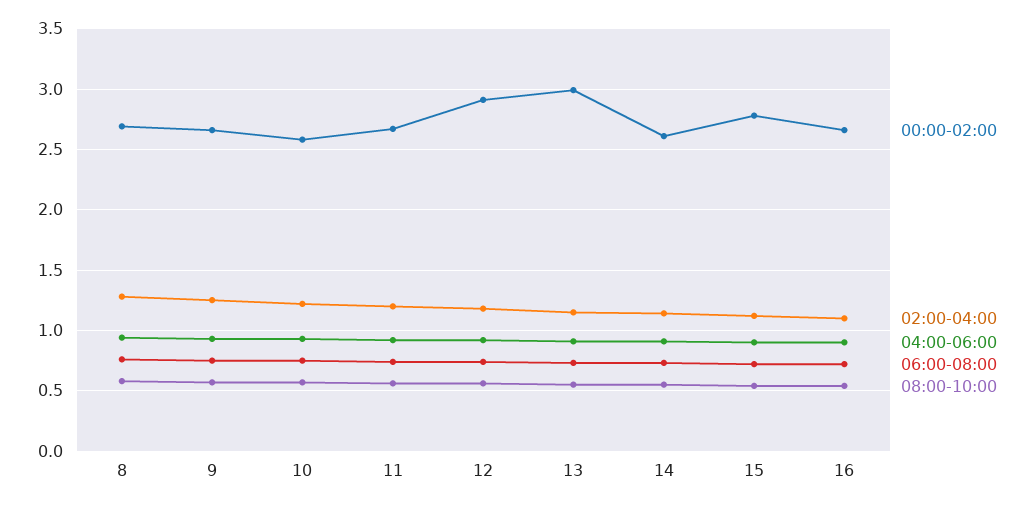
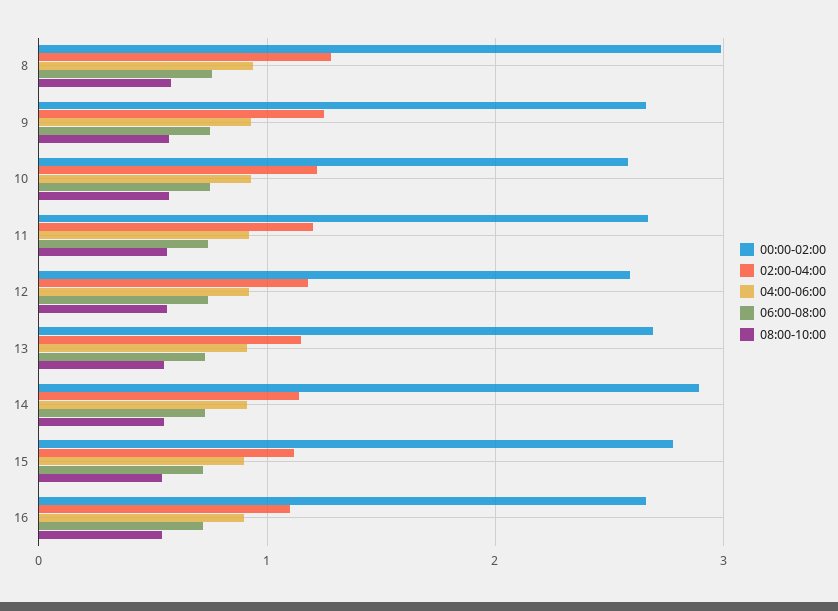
  {
    "00:00-02:00": {
-     "8": 2.7,
+     "8": 3,
      "9": 2.65,
      "10": 2.6,
      "11": 2.65,
-     "12": 2.9,
+     "12": 2.6,
-     "13": 3,
+     "13": 2.7,
-     "14": 2.6,
+     "14": 2.9,
      "15": 2.8,
      "16": 2.65
    },
    "02:00-04:00": {
      "8": 1.3,
      "9": 1.25,
      "10": 1.2,
      "11": 1.2,
      "12": 1.2,
      "13": 1.15,
      "14": 1.15,
      "15": 1.1,
      "16": 1.1
    },
    "04:00-06:00": {
      "8": 0.95,
      "9": 0.95,
      "10": 0.95,
      "11": 0.9,
      "12": 0.9,
      "13": 0.9,
      "14": 0.9,
      "15": 0.9,
      "16": 0.9
    },
    "06:00-08:00": {
      "8": 0.75,
      "9": 0.75,
      "10": 0.75,
      "11": 0.75,
      "12": 0.75,
      "13": 0.75,
      "14": 0.75,
      "15": 0.7,
      "16": 0.7
    },
    "08:00-10:00": {
      "8": 0.6,
      "9": 0.55,
      "10": 0.55,
      "11": 0.55,
      "12": 0.55,
      "13": 0.55,
      "14": 0.55,
      "15": 0.55,
      "16": 0.55
    }
  }

